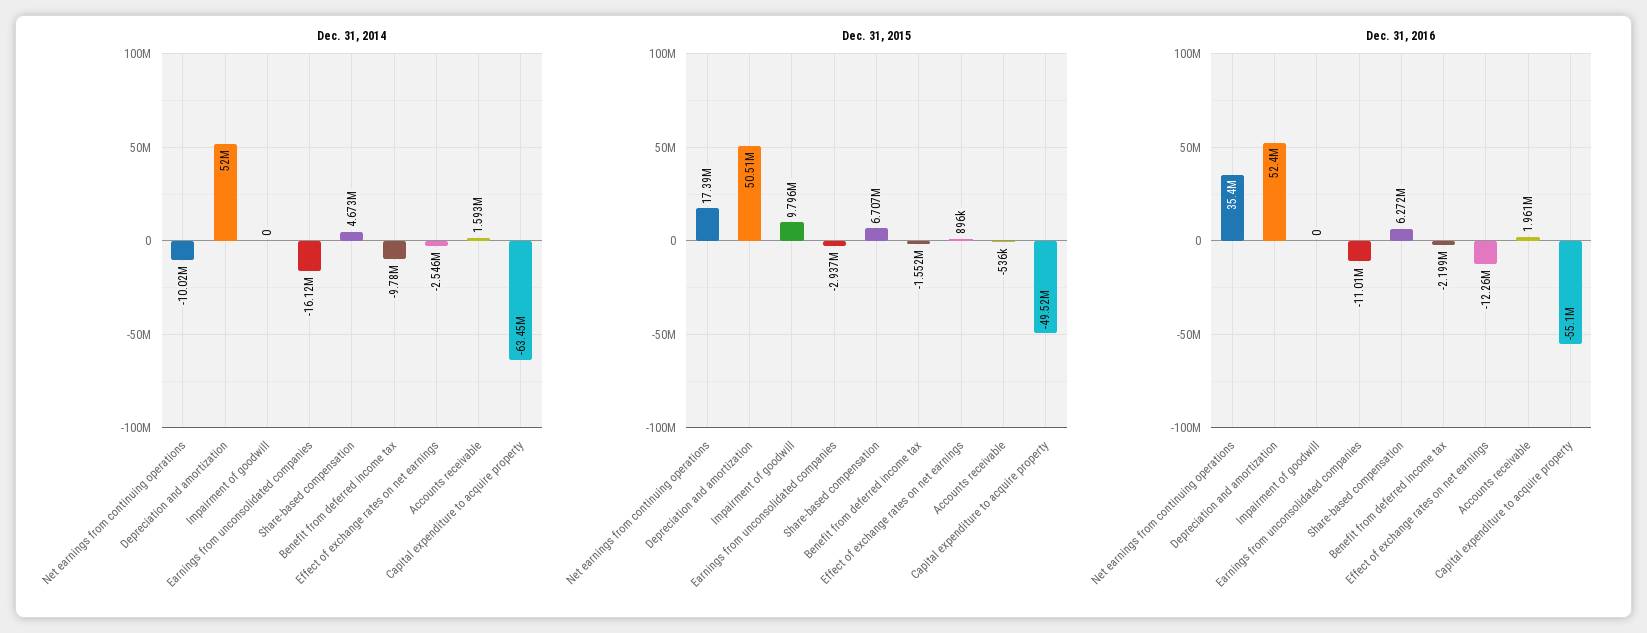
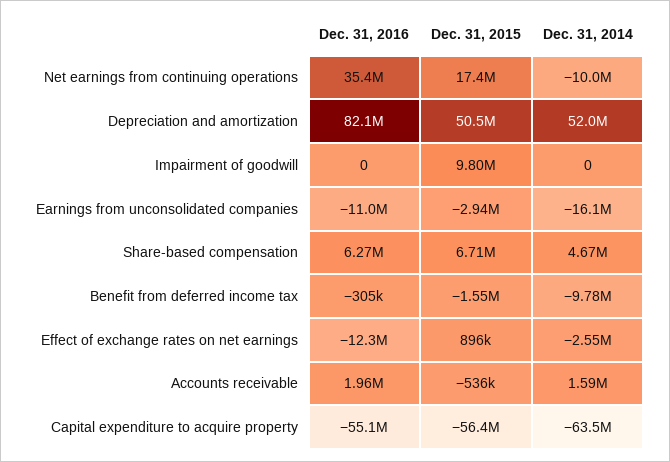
  {
    "Dec. 31, 2014": {
      "Net earnings from continuing operations": -10020000,
      "Depreciation and amortization": 52000000,
      "Impairment of goodwill": 0,
      "Earnings from unconsolidated companies": -16120000,
      "Share-based compensation": 4673000,
      "Benefit from deferred income tax": -9780000,
      "Effect of exchange rates on net earnings": -2546000,
      "Accounts receivable": 1593000,
      "Capital expenditure to acquire property": -63450000
    },
    "Dec. 31, 2015": {
      "Net earnings from continuing operations": 17390000,
      "Depreciation and amortization": 50510000,
      "Impairment of goodwill": 9796000,
      "Earnings from unconsolidated companies": -2937000,
      "Share-based compensation": 6707000,
      "Benefit from deferred income tax": -1552000,
      "Effect of exchange rates on net earnings": 896000,
      "Accounts receivable": -536000,
-     "Capital expenditure to acquire property": -49520000
+     "Capital expenditure to acquire property": -56400000
    },
    "Dec. 31, 2016": {
      "Net earnings from continuing operations": 35400000,
-     "Depreciation and amortization": 52400000,
+     "Depreciation and amortization": 82100000,
      "Impairment of goodwill": 0,
      "Earnings from unconsolidated companies": -11010000,
      "Share-based compensation": 6272000,
-     "Benefit from deferred income tax": -2199000,
+     "Benefit from deferred income tax": -305000,
      "Effect of exchange rates on net earnings": -12260000,
      "Accounts receivable": 1961000,
      "Capital expenditure to acquire property": -55100000
    }
  }

